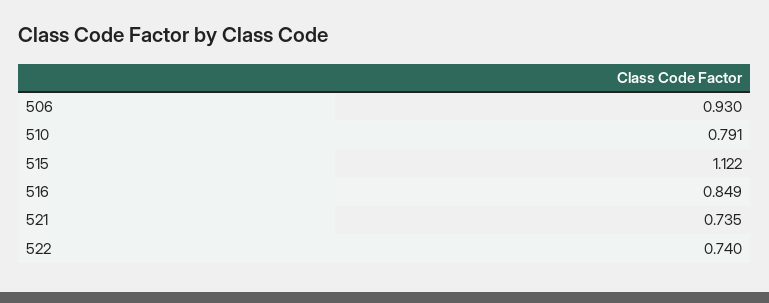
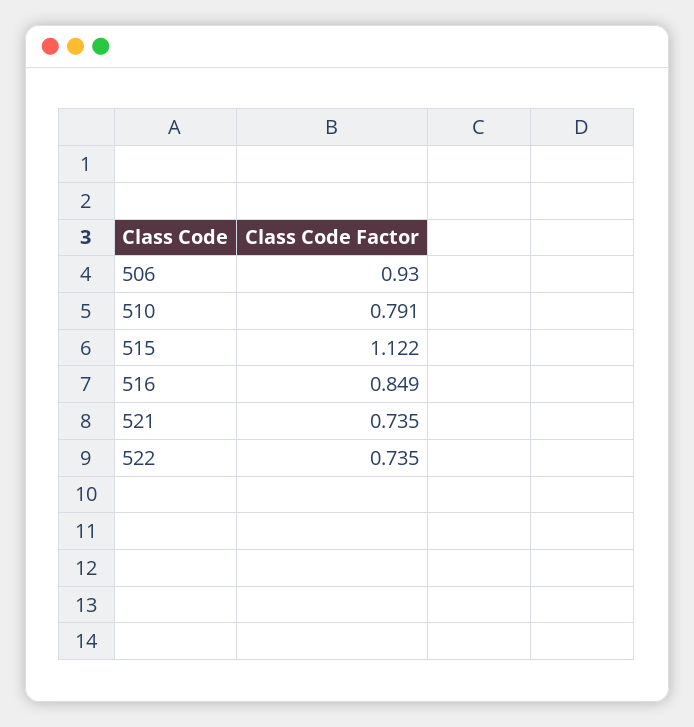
  {
    "506": 0.93,
    "510": 0.791,
    "515": 1.122,
    "516": 0.849,
    "521": 0.735,
-   "522": 0.74
+   "522": 0.735
  }

